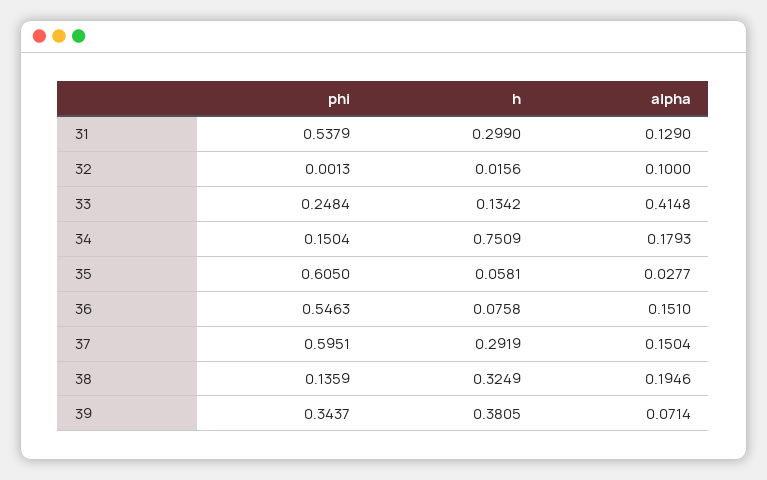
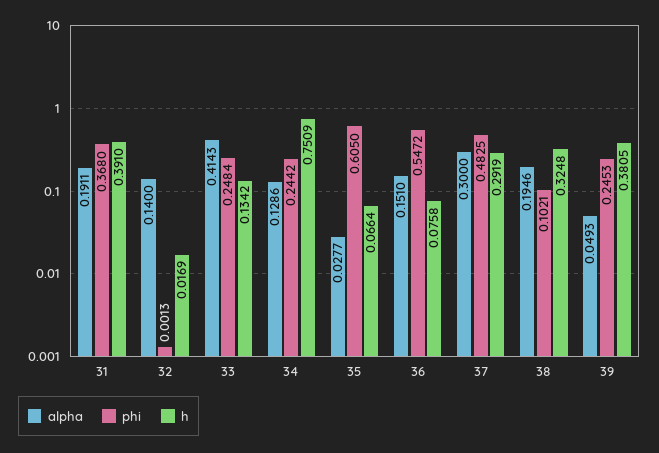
  {
    "phi": {
-     "31": 0.5379,
+     "31": 0.368,
      "32": 0.0013,
      "33": 0.2484,
-     "34": 0.1504,
+     "34": 0.2442,
      "35": 0.605,
-     "36": 0.5463,
+     "36": 0.5472,
-     "37": 0.5951,
+     "37": 0.4825,
-     "38": 0.1359,
+     "38": 0.1021,
-     "39": 0.3437
+     "39": 0.2453
    },
    "h": {
-     "31": 0.299,
+     "31": 0.391,
-     "32": 0.0156,
+     "32": 0.0169,
      "33": 0.1342,
      "34": 0.7509,
-     "35": 0.0581,
+     "35": 0.0664,
      "36": 0.0758,
      "37": 0.2919,
-     "38": 0.3249,
+     "38": 0.3248,
      "39": 0.3805
    },
    "alpha": {
-     "31": 0.129,
+     "31": 0.1911,
-     "32": 0.1,
+     "32": 0.14,
-     "33": 0.4148,
+     "33": 0.4143,
-     "34": 0.1793,
+     "34": 0.1286,
      "35": 0.0277,
      "36": 0.151,
-     "37": 0.1504,
+     "37": 0.3,
      "38": 0.1946,
-     "39": 0.0714
+     "39": 0.0493
    }
  }

